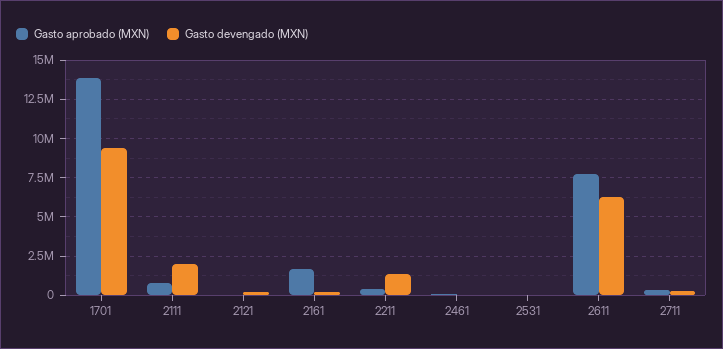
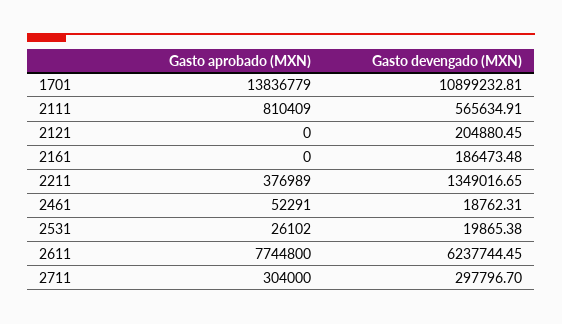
  {
    "Gasto aprobado (MXN)": {
      "1701": 13836779,
      "2111": 810409,
      "2121": 0,
-     "2161": 1500000,
+     "2161": 0,
      "2211": 376989,
      "2461": 52291,
      "2531": 26102,
      "2611": 7744800,
      "2711": 304000
    },
    "Gasto devengado (MXN)": {
-     "1701": 9500000,
+     "1701": 10899232.81,
-     "2111": 2000000,
+     "2111": 565634.91,
      "2121": 204880.45,
      "2161": 186473.48,
      "2211": 1349016.65,
      "2461": 18762.31,
      "2531": 19865.38,
      "2611": 6237744.45,
      "2711": 297796.7
    }
  }

